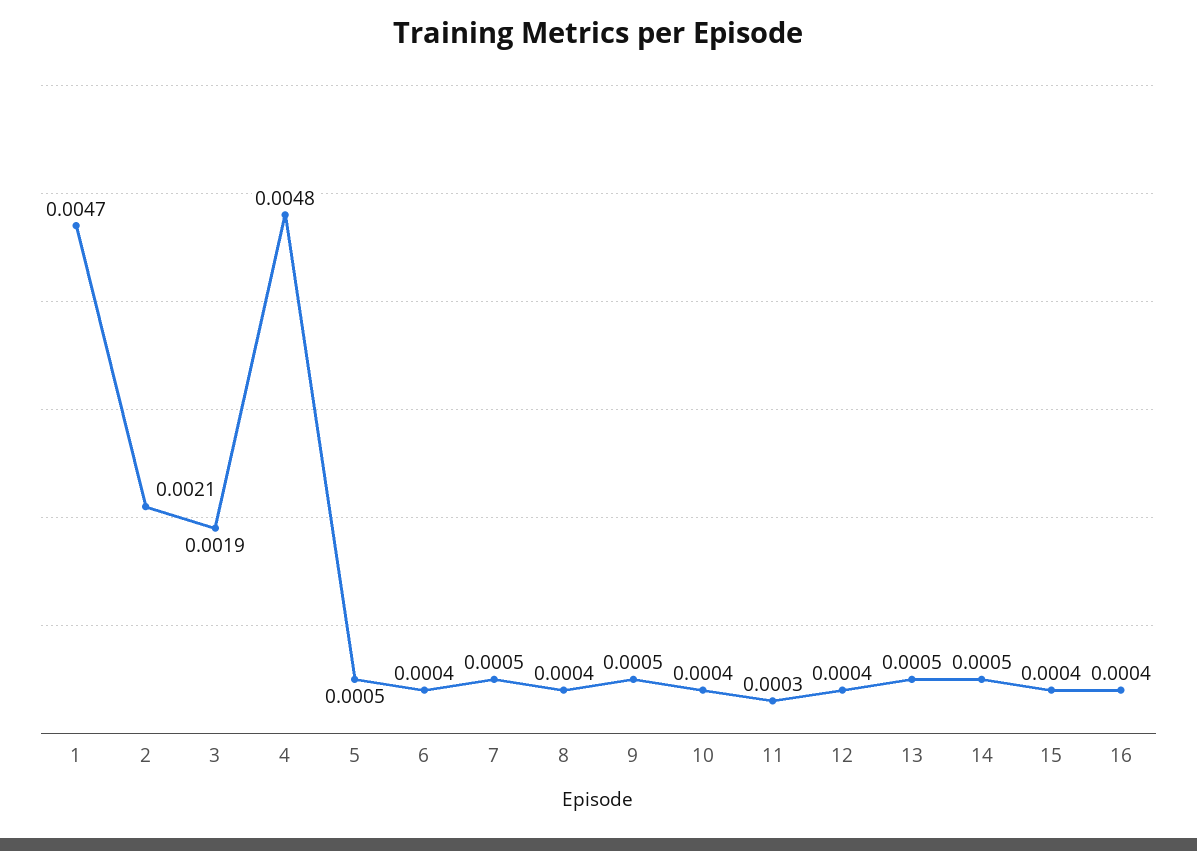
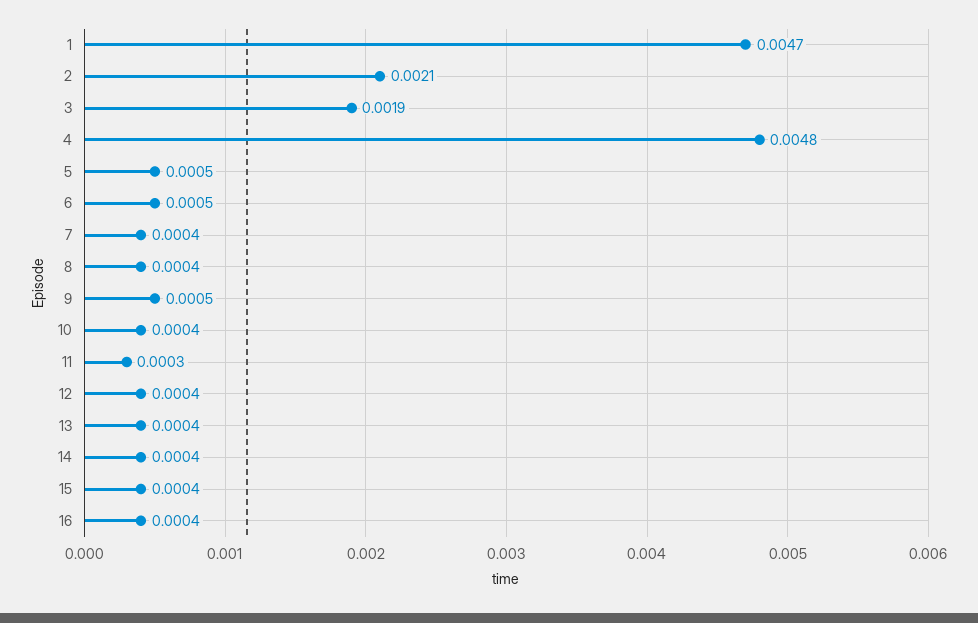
  {
    "1": 0.0047,
    "2": 0.0021,
    "3": 0.0019,
    "4": 0.0048,
    "5": 0.0005,
-   "6": 0.0004,
+   "6": 0.0005,
-   "7": 0.0005,
+   "7": 0.0004,
    "8": 0.0004,
    "9": 0.0005,
    "10": 0.0004,
    "11": 0.0003,
    "12": 0.0004,
-   "13": 0.0005,
+   "13": 0.0004,
-   "14": 0.0005,
+   "14": 0.0004,
    "15": 0.0004,
    "16": 0.0004
  }

